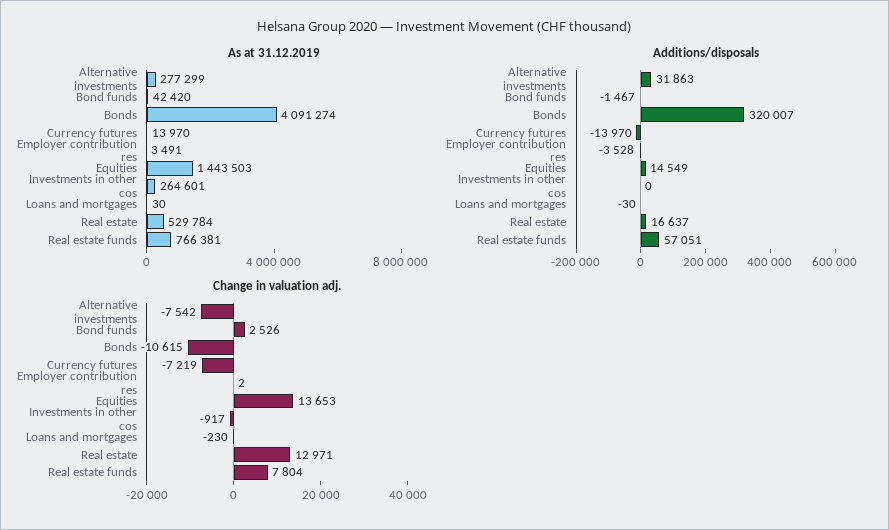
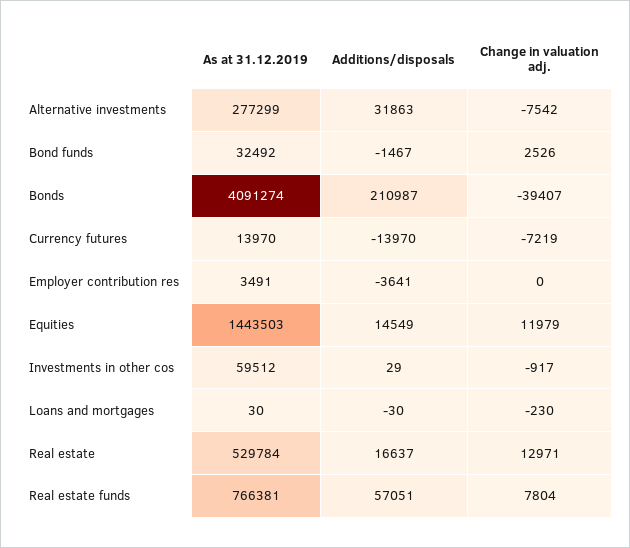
  {
    "As at 31.12.2019": {
      "Alternative investments": 277299,
-     "Bond funds": 42420,
+     "Bond funds": 32492,
      "Bonds": 4091274,
      "Currency futures": 13970,
      "Employer contribution res": 3491,
      "Equities": 1443503,
-     "Investments in other cos": 264601,
+     "Investments in other cos": 59512,
      "Loans and mortgages": 30,
      "Real estate": 529784,
      "Real estate funds": 766381
    },
    "Additions/disposals": {
      "Alternative investments": 31863,
      "Bond funds": -1467,
-     "Bonds": 320007,
+     "Bonds": 210987,
      "Currency futures": -13970,
-     "Employer contribution res": -3528,
+     "Employer contribution res": -3641,
      "Equities": 14549,
-     "Investments in other cos": 0,
+     "Investments in other cos": 29,
      "Loans and mortgages": -30,
      "Real estate": 16637,
      "Real estate funds": 57051
    },
    "Change in valuation adj.": {
      "Alternative investments": -7542,
      "Bond funds": 2526,
-     "Bonds": -10615,
+     "Bonds": -39407,
      "Currency futures": -7219,
-     "Employer contribution res": 2,
+     "Employer contribution res": 0,
-     "Equities": 13653,
+     "Equities": 11979,
      "Investments in other cos": -917,
      "Loans and mortgages": -230,
      "Real estate": 12971,
      "Real estate funds": 7804
    }
  }

